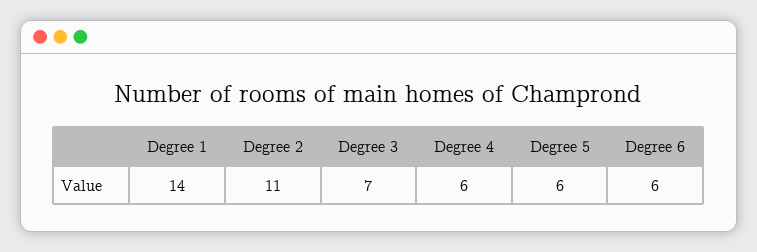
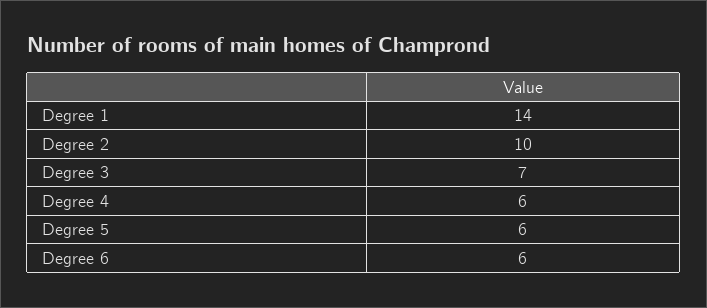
  {
    "Degree 1": 14,
-   "Degree 2": 11,
+   "Degree 2": 10,
    "Degree 3": 7,
    "Degree 4": 6,
    "Degree 5": 6,
    "Degree 6": 6
  }

